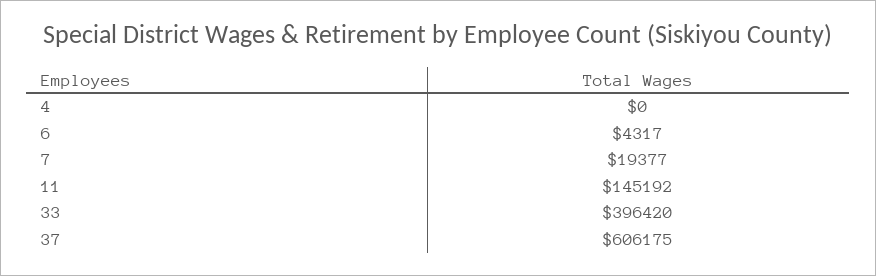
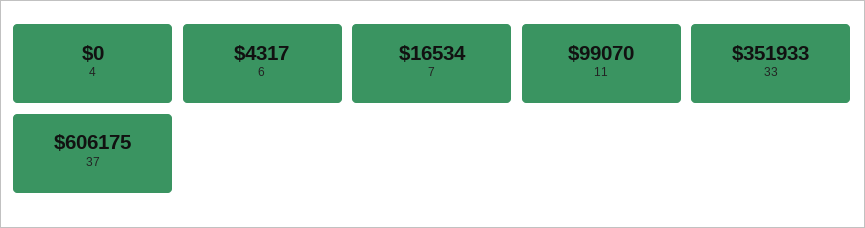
  {
    "4": 0,
    "6": 4317,
-   "7": 19377,
+   "7": 16534,
-   "11": 145192,
+   "11": 99070,
-   "33": 396420,
+   "33": 351933,
    "37": 606175
  }

